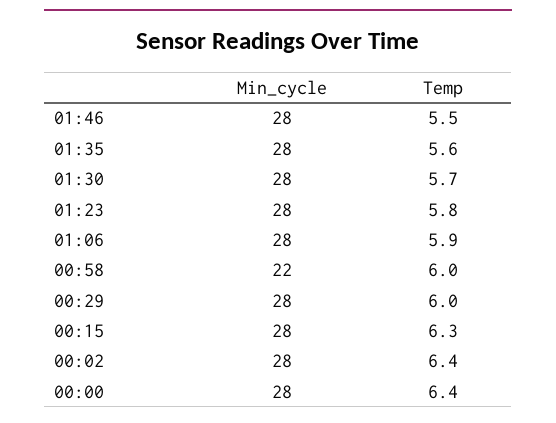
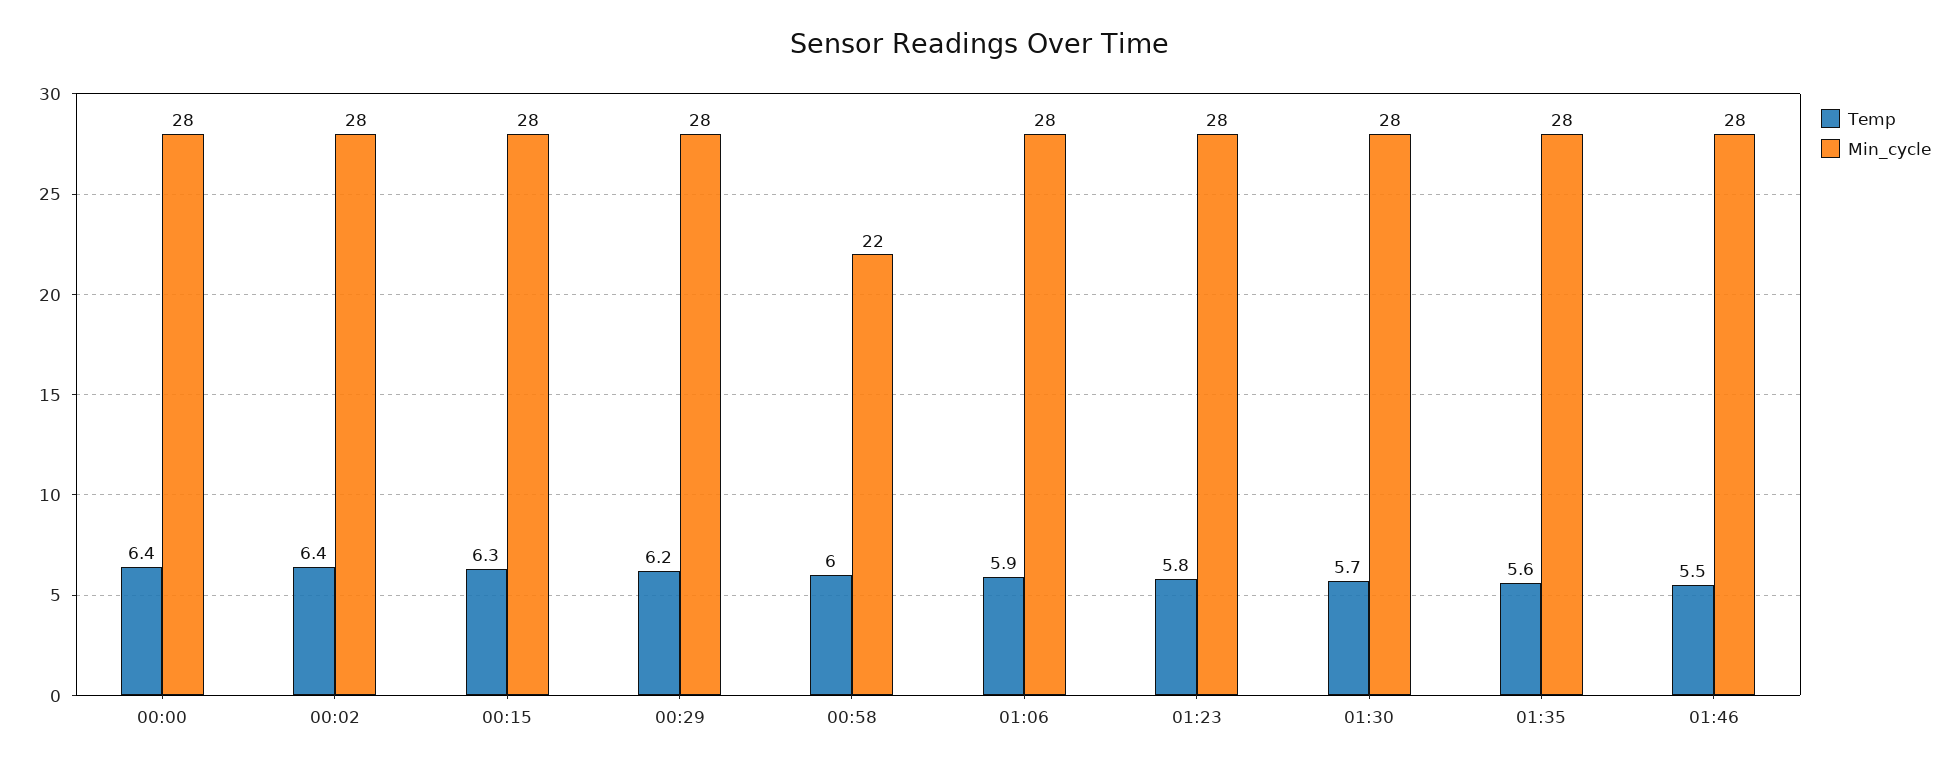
  {
    "Min_cycle": {
      "01:46": 28,
      "01:35": 28,
      "01:30": 28,
      "01:23": 28,
      "01:06": 28,
      "00:58": 22,
      "00:29": 28,
      "00:15": 28,
      "00:02": 28,
      "00:00": 28
    },
    "Temp": {
      "01:46": 5.5,
      "01:35": 5.6,
      "01:30": 5.7,
      "01:23": 5.8,
      "01:06": 5.9,
      "00:58": 6,
-     "00:29": 6,
+     "00:29": 6.2,
      "00:15": 6.3,
      "00:02": 6.4,
      "00:00": 6.4
    }
  }

